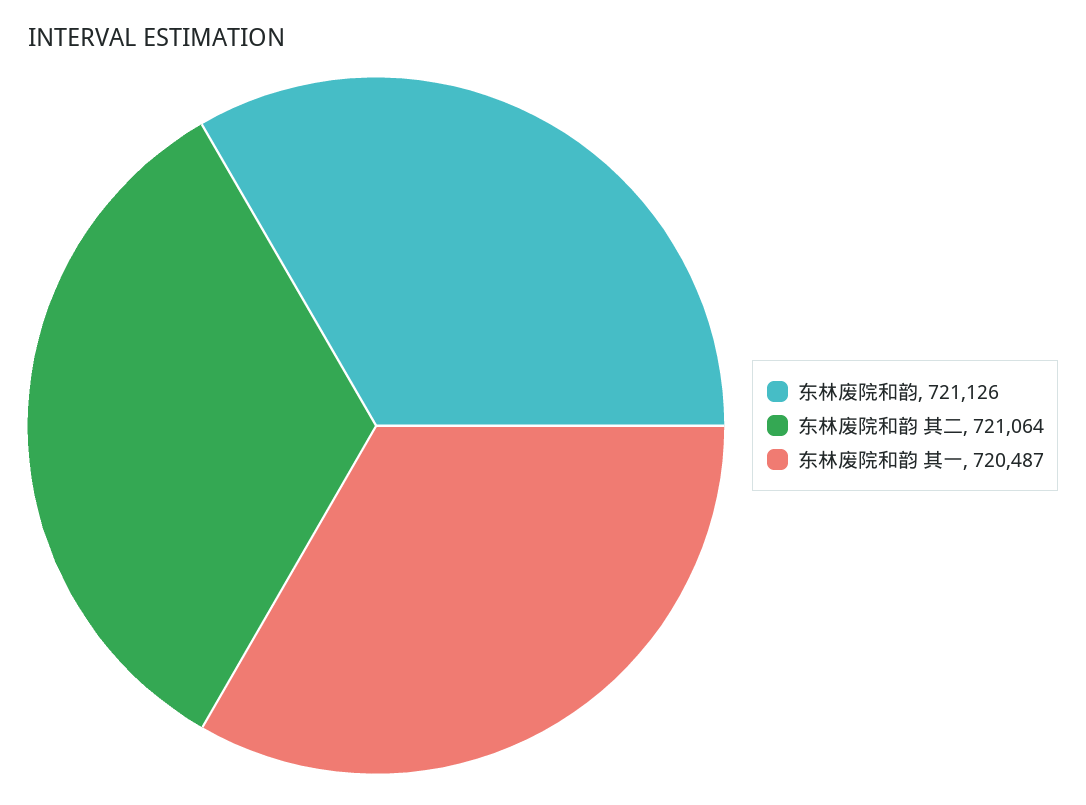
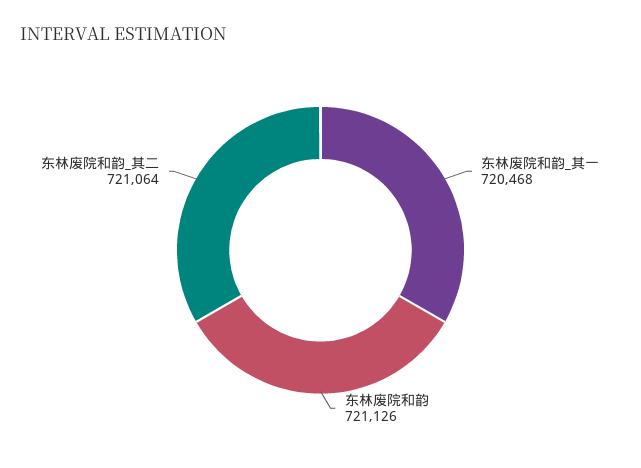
  {
    "东林废院和韵": 721126,
    "东林废院和韵 其二": 721064,
-   "东林废院和韵 其一": 720487
+   "东林废院和韵 其一": 720468
  }

